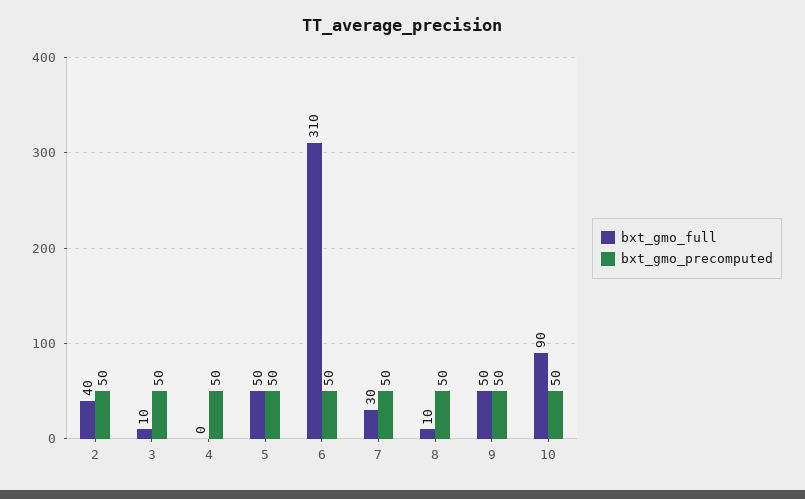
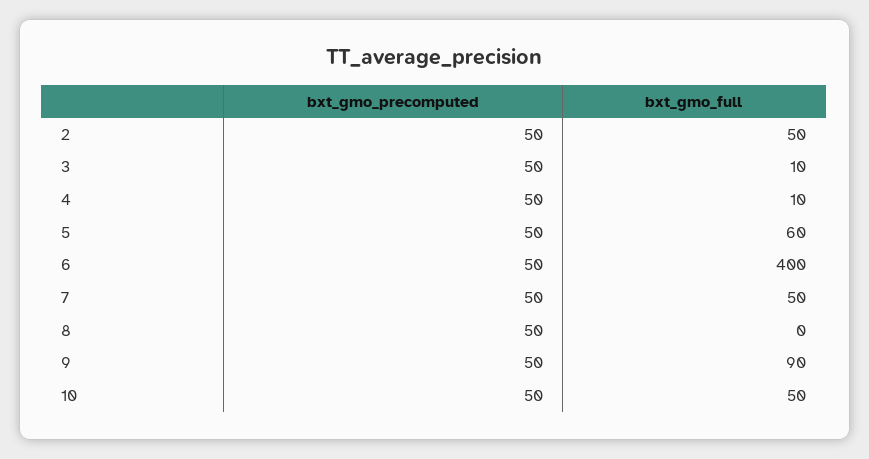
  {
    "bxt_gmo_full": {
-     "2": 40,
+     "2": 50,
      "3": 10,
-     "4": 0,
+     "4": 10,
-     "5": 50,
+     "5": 60,
-     "6": 310,
+     "6": 400,
-     "7": 30,
+     "7": 50,
-     "8": 10,
+     "8": 0,
-     "9": 50,
+     "9": 90,
-     "10": 90
+     "10": 50
    },
    "bxt_gmo_precomputed": {
      "2": 50,
      "3": 50,
      "4": 50,
      "5": 50,
      "6": 50,
      "7": 50,
      "8": 50,
      "9": 50,
      "10": 50
    }
  }

